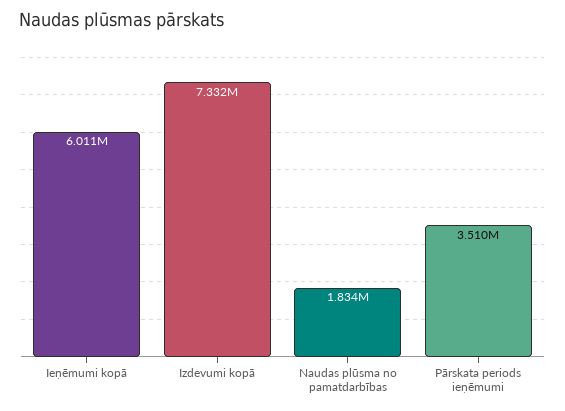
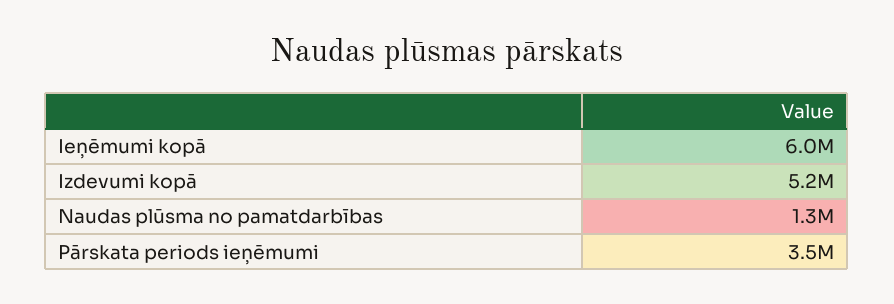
  {
    "Ieņēmumi kopā": 6011000,
-   "Izdevumi kopā": 7332000,
+   "Izdevumi kopā": 5200000,
-   "Naudas plūsma no pamatdarbības": 1834000,
+   "Naudas plūsma no pamatdarbības": 1300000,
    "Pārskata periods ieņēmumi": 3510000
  }

